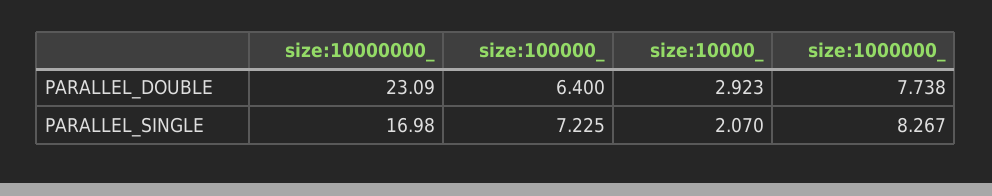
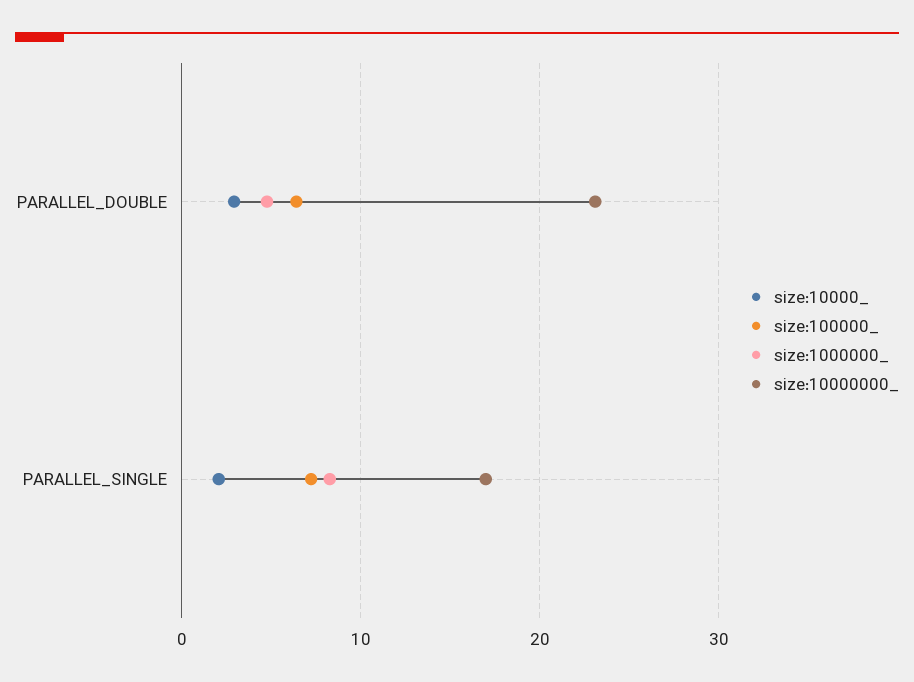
  {
    "size:10000000_": {
      "PARALLEL_DOUBLE": 23.09,
      "PARALLEL_SINGLE": 16.98
    },
    "size:100000_": {
      "PARALLEL_DOUBLE": 6.4,
      "PARALLEL_SINGLE": 7.225
    },
    "size:10000_": {
      "PARALLEL_DOUBLE": 2.923,
      "PARALLEL_SINGLE": 2.07
    },
    "size:1000000_": {
-     "PARALLEL_DOUBLE": 7.738,
+     "PARALLEL_DOUBLE": 5,
      "PARALLEL_SINGLE": 8.267
    }
  }

